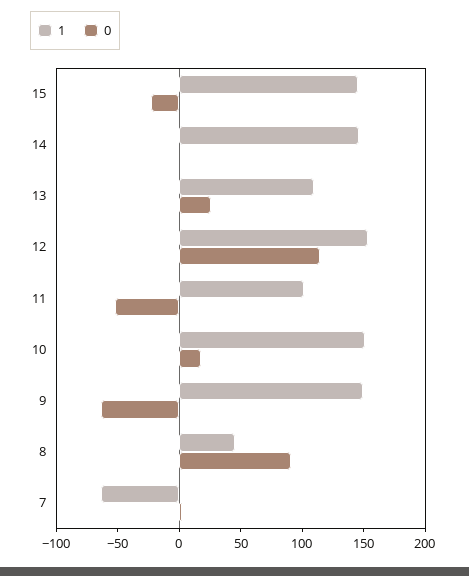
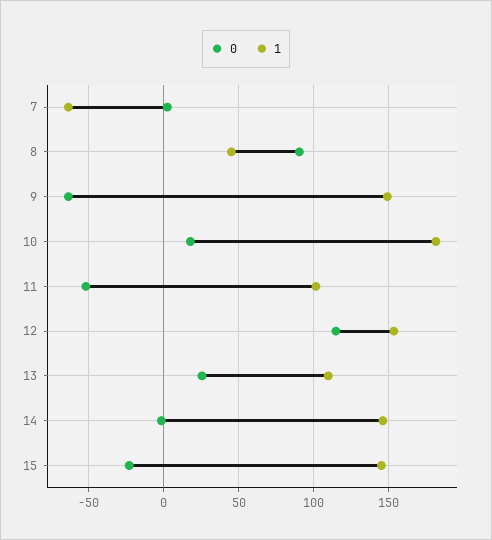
  {
    "1": {
      "15": 145,
      "14": 145,
      "13": 110,
      "12": 155,
      "11": 100,
-     "10": 150,
+     "10": 180,
      "9": 150,
      "8": 45,
      "7": -65
    },
    "0": {
      "15": -25,
      "14": 0,
      "13": 25,
      "12": 115,
      "11": -50,
      "10": 20,
      "9": -65,
      "8": 90,
      "7": 0
    }
  }

